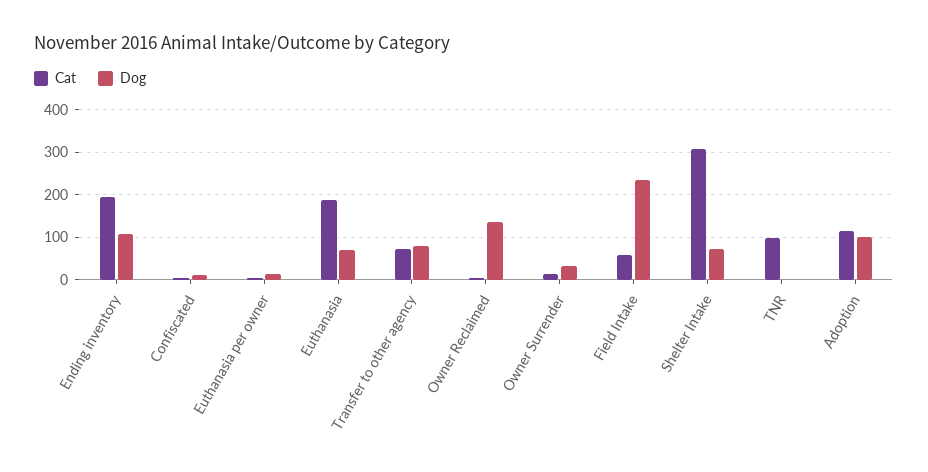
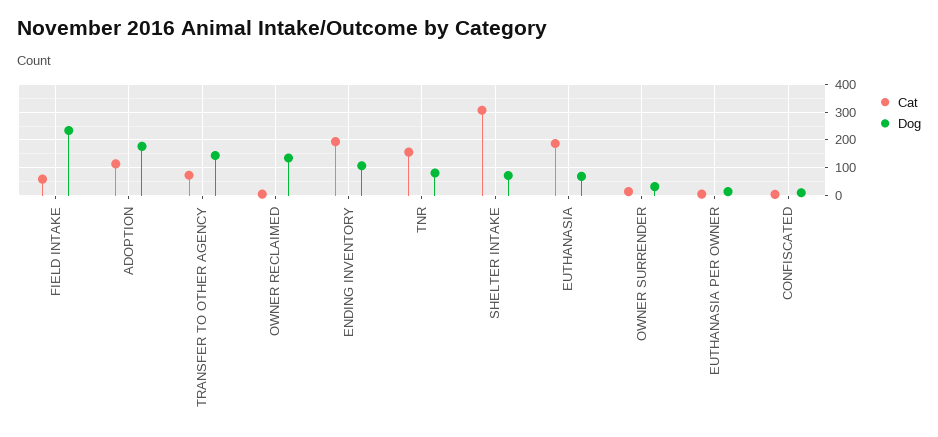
  {
    "Cat": {
      "Ending inventory": 200,
      "Confiscated": 0,
      "Euthanasia per owner": 0,
      "Euthanasia": 180,
      "Transfer to other agency": 80,
      "Owner Reclaimed": 0,
      "Owner Surrender": 20,
      "Field Intake": 60,
      "Shelter Intake": 300,
-     "TNR": 100,
+     "TNR": 150,
      "Adoption": 120
    },
    "Dog": {
      "Ending inventory": 100,
      "Confiscated": 20,
      "Euthanasia per owner": 20,
      "Euthanasia": 60,
-     "Transfer to other agency": 80,
+     "Transfer to other agency": 150,
      "Owner Reclaimed": 140,
      "Owner Surrender": 40,
      "Field Intake": 240,
      "Shelter Intake": 80,
-     "TNR": 0,
+     "TNR": 75,
-     "Adoption": 100
+     "Adoption": 175
    }
  }

